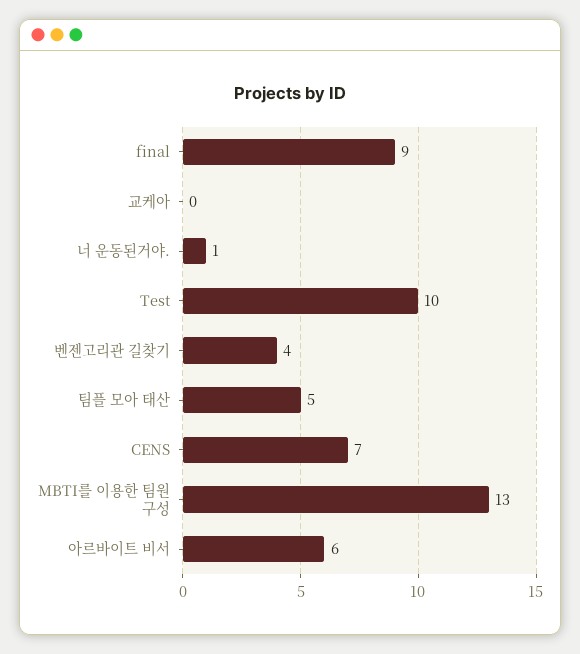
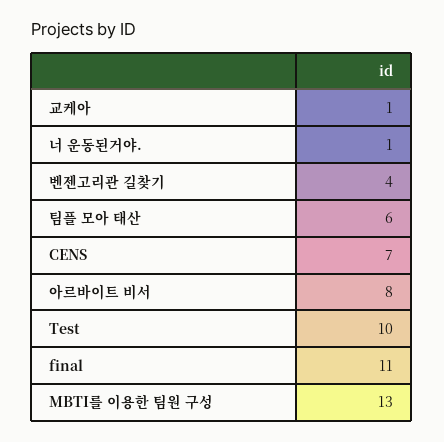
  {
-   "final": 9,
+   "final": 11,
-   "교케아": 0,
+   "교케아": 1,
    "너 운동된거야.": 1,
    "Test": 10,
    "벤젠고리관 길찾기": 4,
-   "팀플 모아 태산": 5,
+   "팀플 모아 태산": 6,
    "CENS": 7,
    "MBTI를 이용한 팀원 구성": 13,
-   "아르바이트 비서": 6
+   "아르바이트 비서": 8
  }

